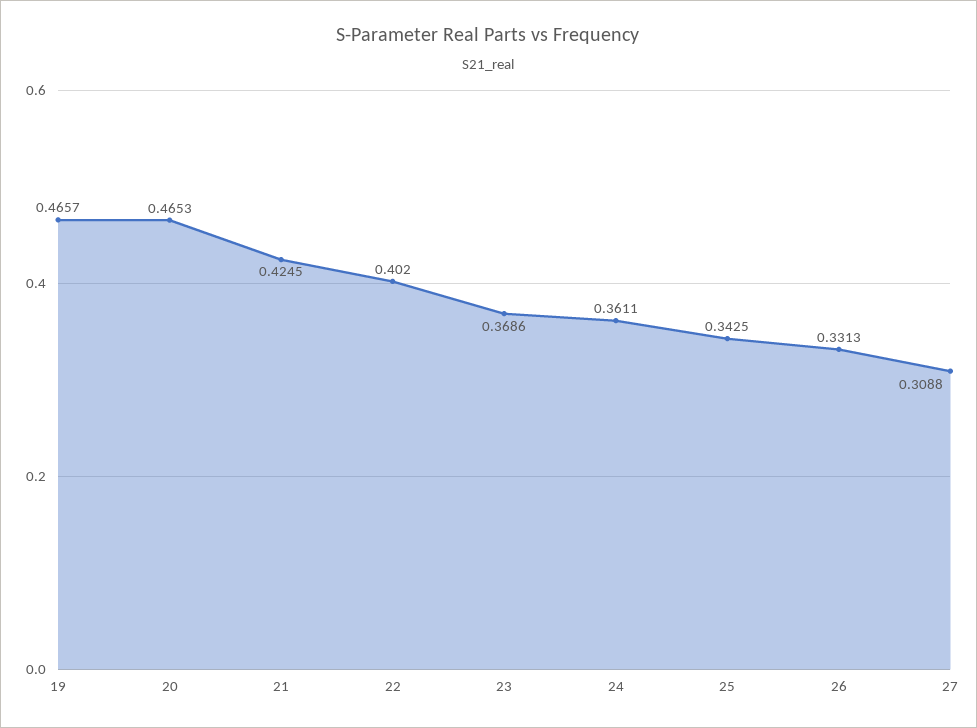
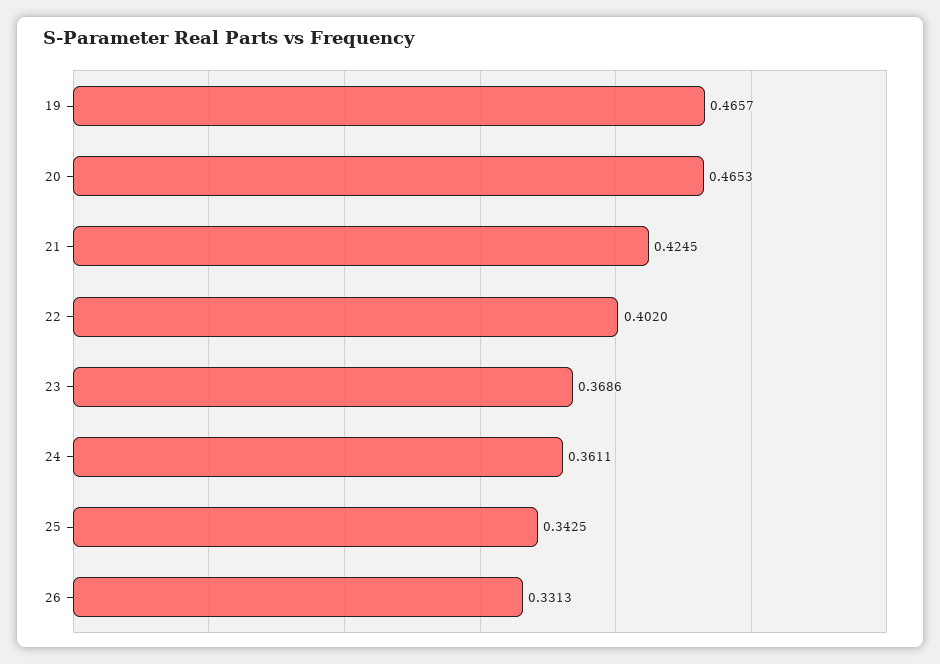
  {
    "19": 0.4657,
    "20": 0.4653,
    "21": 0.4245,
    "22": 0.402,
    "23": 0.3686,
    "24": 0.3611,
    "25": 0.3425,
-   "26": 0.3313,
+   "26": 0.3313
-   "27": 0.3088
  }

